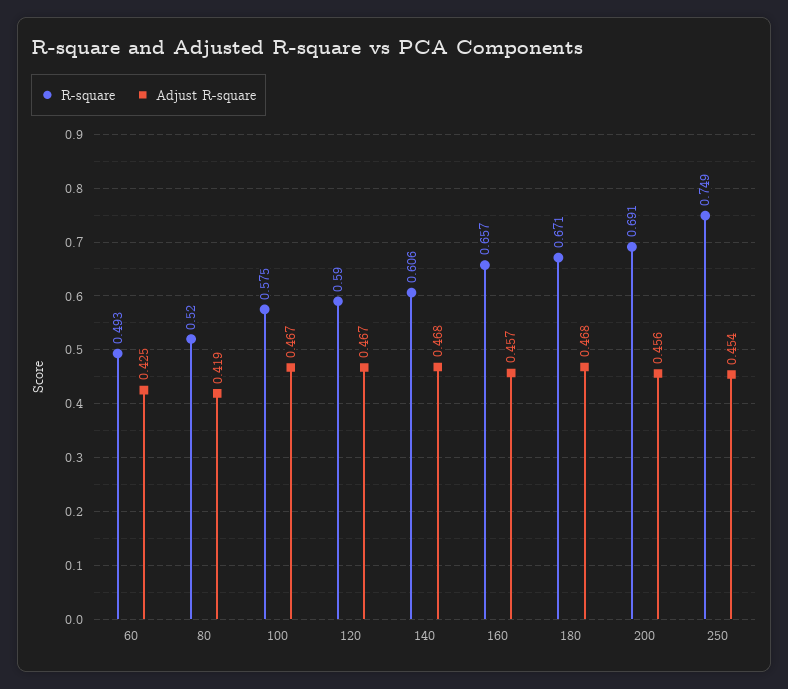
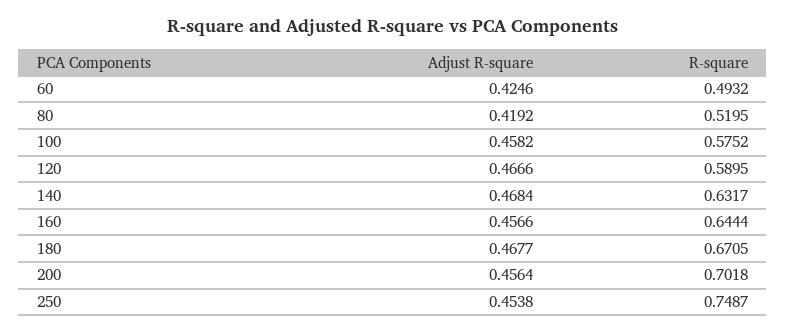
  {
    "R-square": {
      "60": 0.4932,
      "80": 0.5195,
      "100": 0.5752,
      "120": 0.5895,
-     "140": 0.606,
+     "140": 0.6317,
-     "160": 0.657,
+     "160": 0.6444,
      "180": 0.6705,
-     "200": 0.691,
+     "200": 0.7018,
      "250": 0.7487
    },
    "Adjust R-square": {
      "60": 0.4246,
      "80": 0.4192,
-     "100": 0.467,
+     "100": 0.4582,
      "120": 0.4666,
      "140": 0.4684,
      "160": 0.4566,
      "180": 0.4677,
      "200": 0.4564,
      "250": 0.4538
    }
  }

